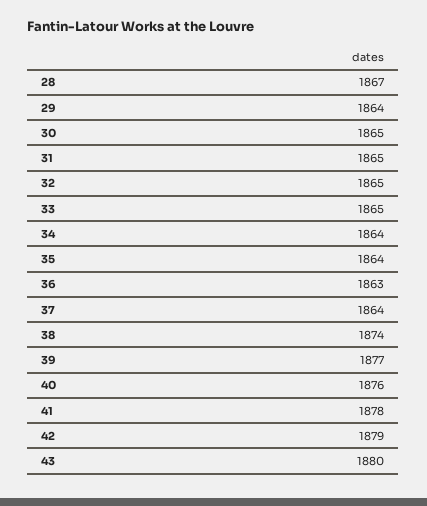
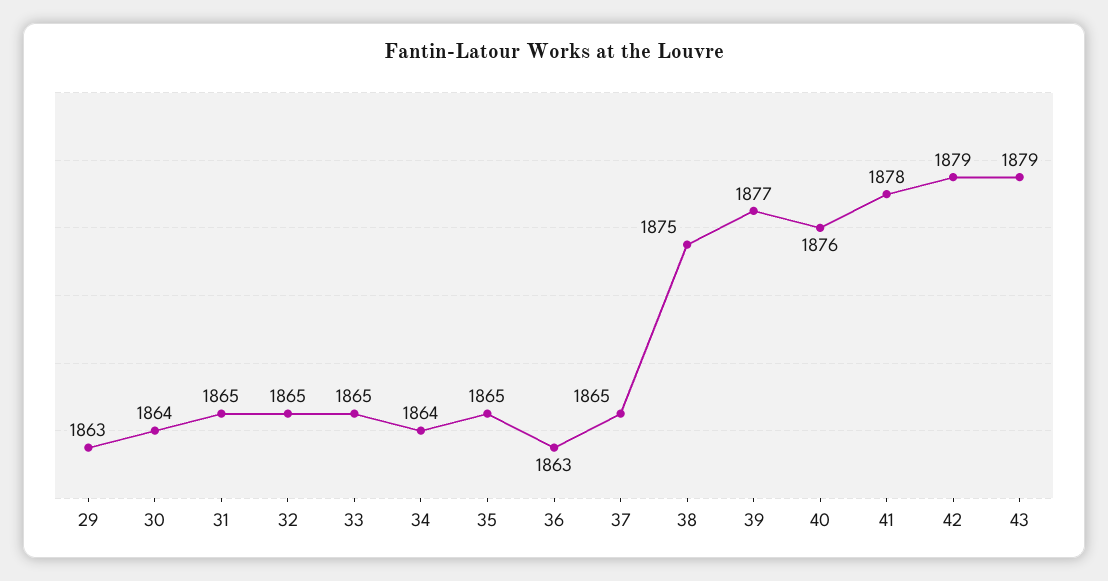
  {
-   "28": 1867,
-   "29": 1864,
+   "29": 1863,
-   "30": 1865,
+   "30": 1864,
    "31": 1865,
    "32": 1865,
    "33": 1865,
    "34": 1864,
-   "35": 1864,
+   "35": 1865,
    "36": 1863,
-   "37": 1864,
+   "37": 1865,
-   "38": 1874,
+   "38": 1875,
    "39": 1877,
    "40": 1876,
    "41": 1878,
    "42": 1879,
-   "43": 1880
+   "43": 1879
  }

